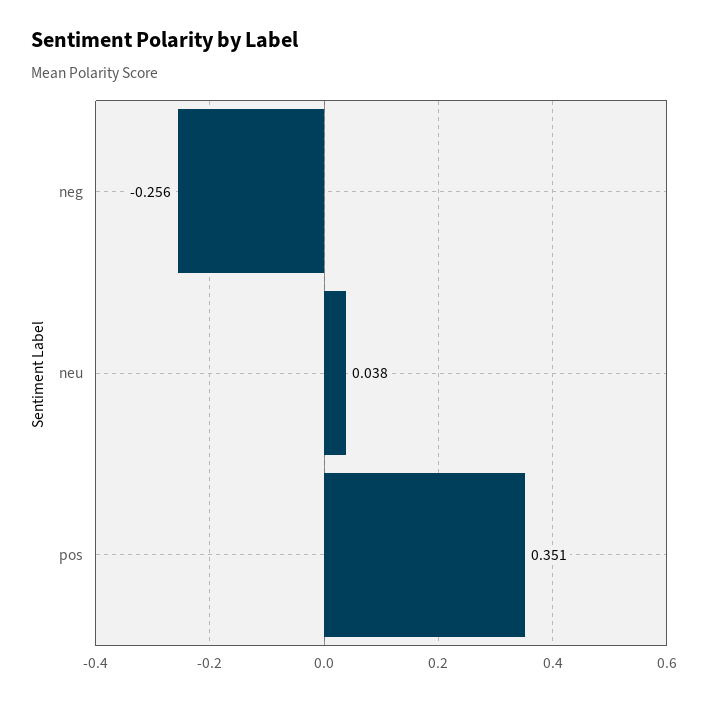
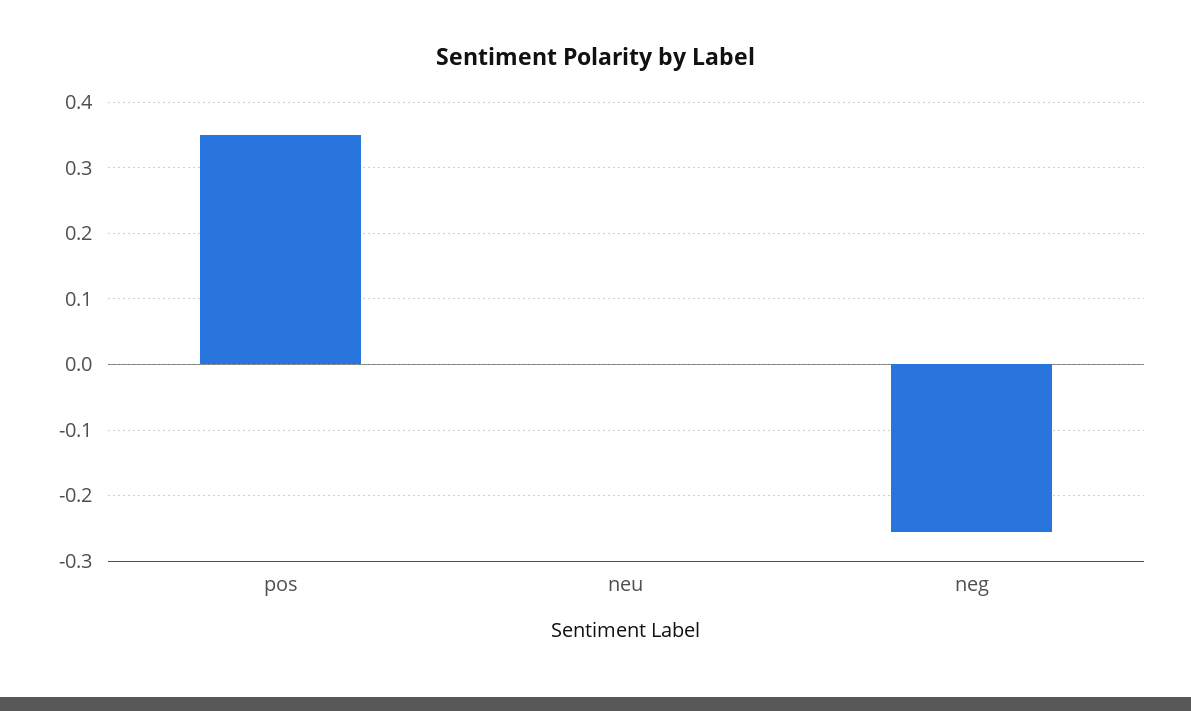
  {
    "neg": -0.256,
-   "neu": 0.038,
+   "neu": 0,
    "pos": 0.351
  }

